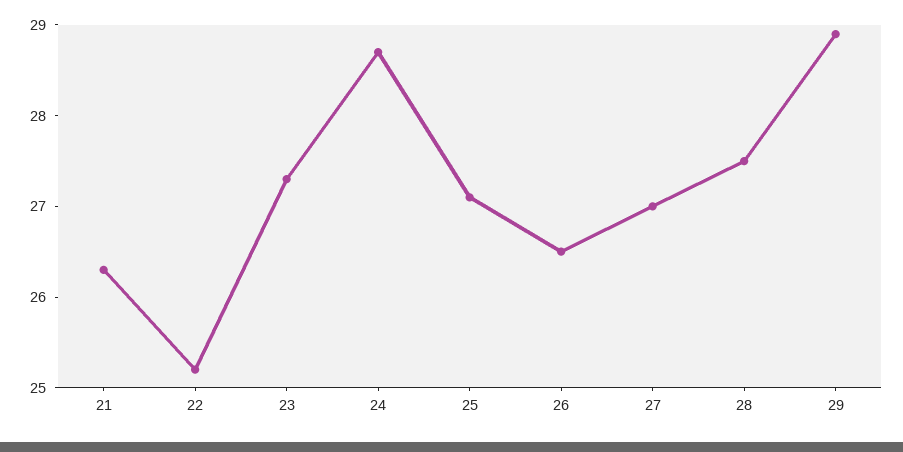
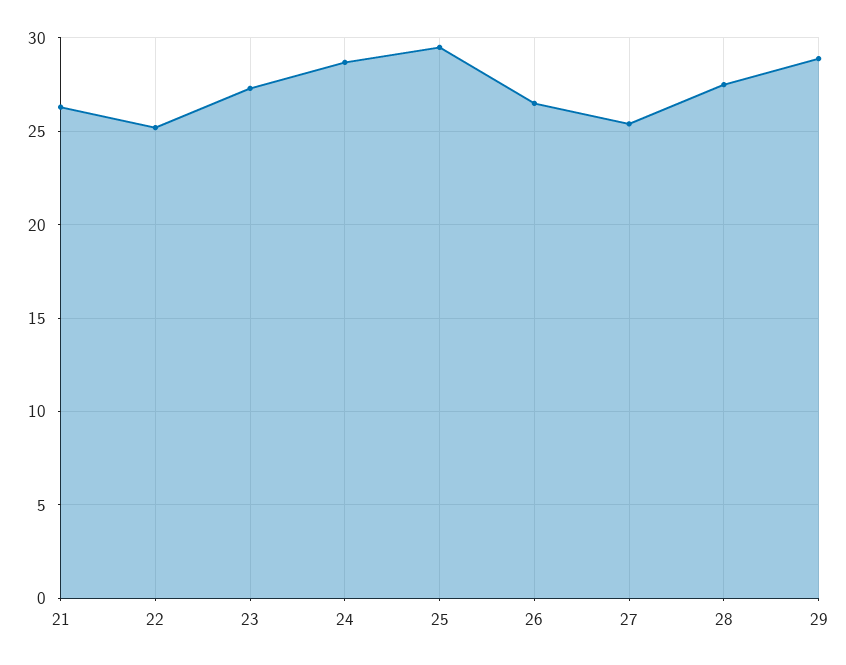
  {
    "21": 26.3,
    "22": 25.2,
    "23": 27.3,
    "24": 28.7,
-   "25": 27.1,
+   "25": 29.5,
    "26": 26.5,
-   "27": 27,
+   "27": 25.5,
    "28": 27.5,
    "29": 28.9
  }

